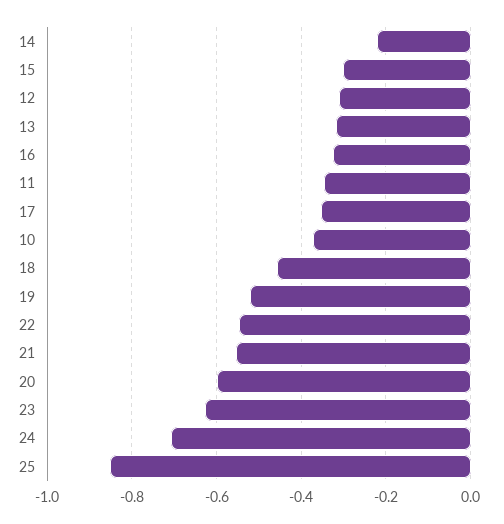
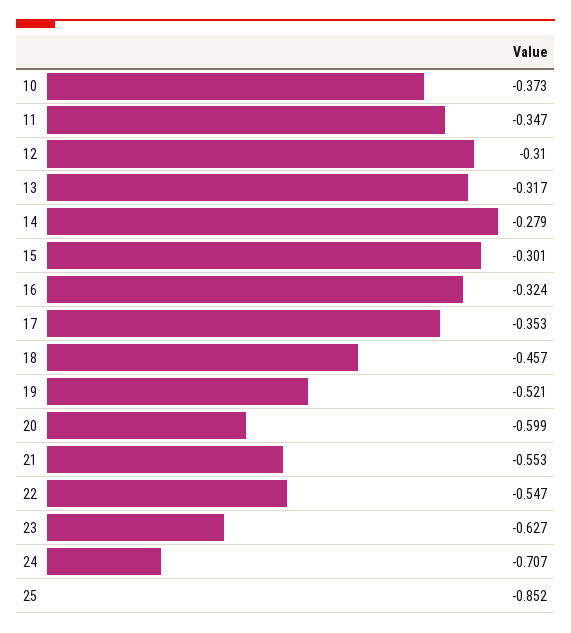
  {
-   "14": -0.22,
+   "14": -0.279,
    "15": -0.301,
    "12": -0.31,
    "13": -0.317,
    "16": -0.324,
    "11": -0.347,
    "17": -0.353,
    "10": -0.373,
    "18": -0.457,
    "19": -0.521,
    "22": -0.547,
    "21": -0.553,
    "20": -0.599,
    "23": -0.627,
    "24": -0.707,
    "25": -0.852
  }

